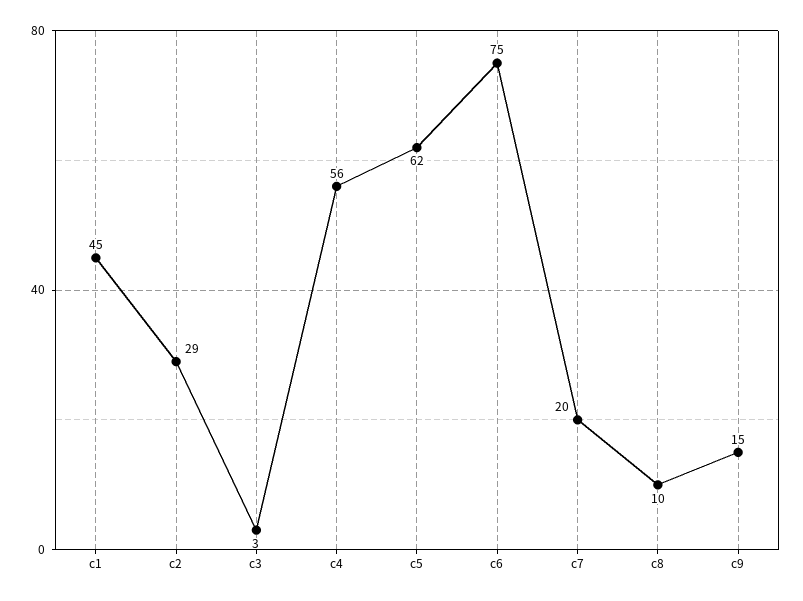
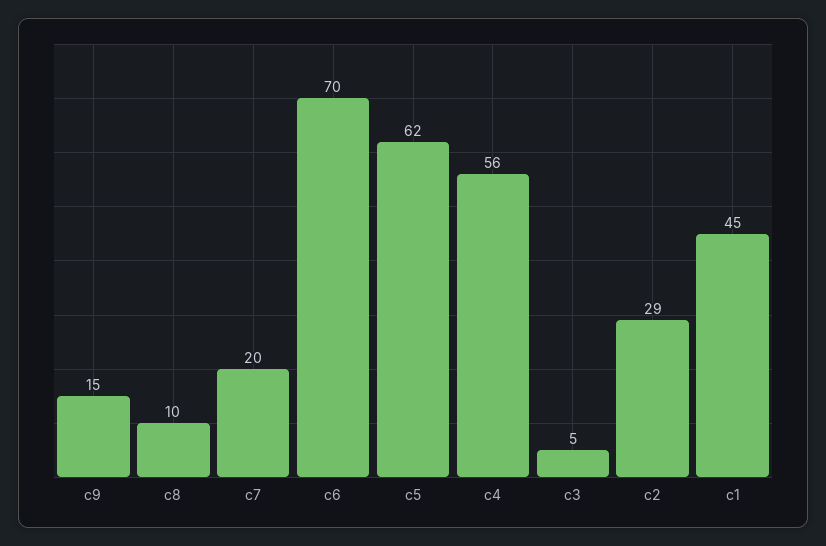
  {
    "c1": 45,
    "c2": 29,
-   "c3": 3,
+   "c3": 5,
    "c4": 56,
    "c5": 62,
-   "c6": 75,
+   "c6": 70,
    "c7": 20,
    "c8": 10,
    "c9": 15
  }

